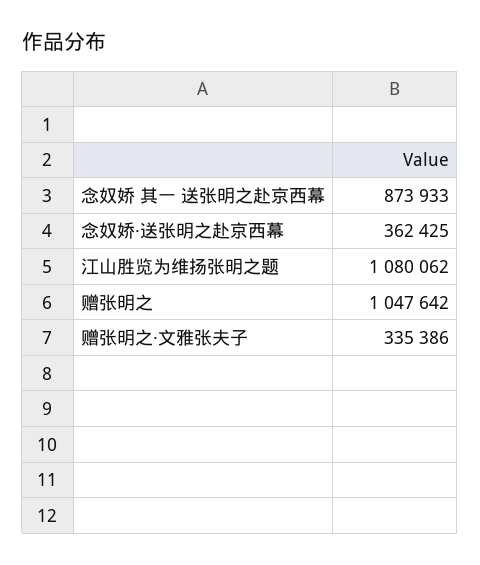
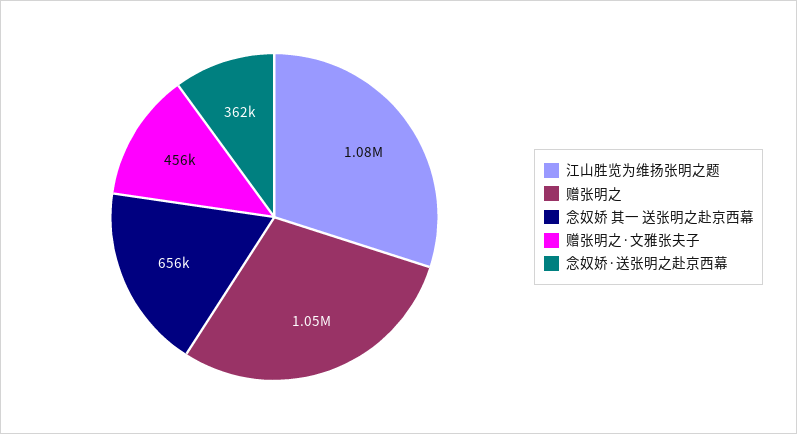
  {
-   "念奴娇 其一 送张明之赴京西幕": 873933,
+   "念奴娇 其一 送张明之赴京西幕": 656000,
    "念奴娇·送张明之赴京西幕": 362425,
    "江山胜览为维扬张明之题": 1080062,
    "赠张明之": 1047642,
-   "赠张明之·文雅张夫子": 335386
+   "赠张明之·文雅张夫子": 456000
  }

